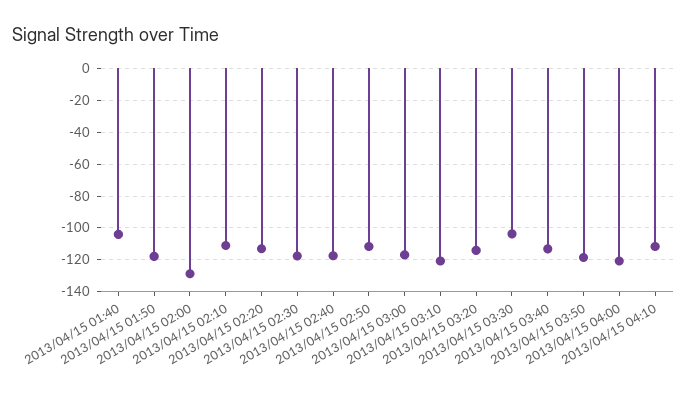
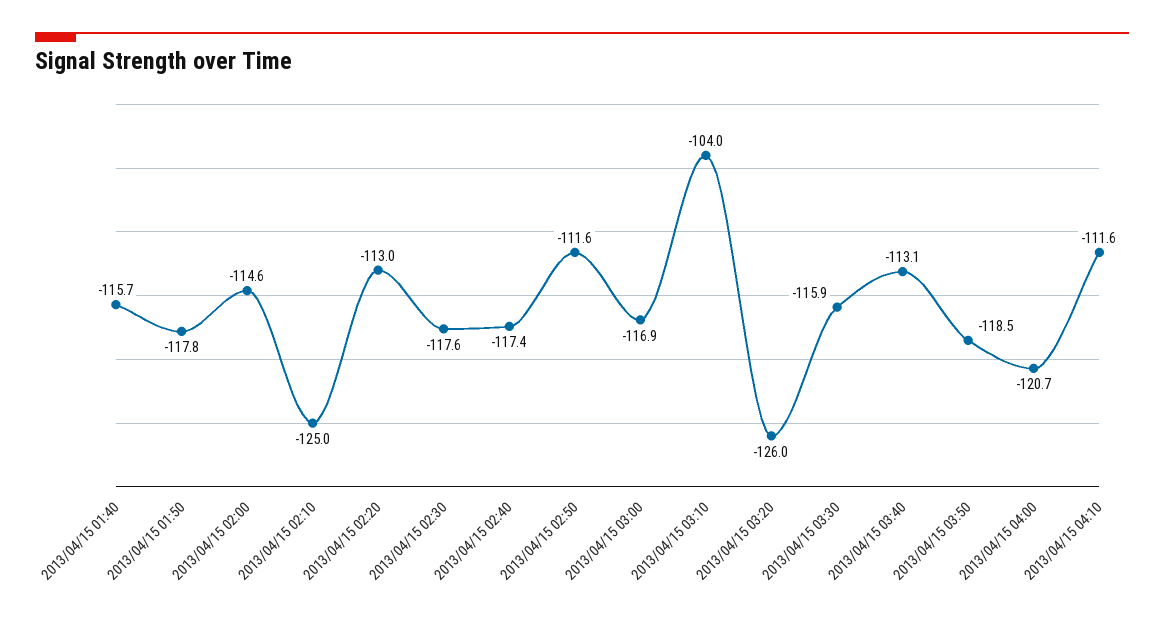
  {
-   "2013/04/15 01:40": -105,
+   "2013/04/15 01:40": -115.7,
    "2013/04/15 01:50": -117.8,
-   "2013/04/15 02:00": -130,
+   "2013/04/15 02:00": -114.6,
-   "2013/04/15 02:10": -110,
+   "2013/04/15 02:10": -125,
    "2013/04/15 02:20": -113,
    "2013/04/15 02:30": -117.6,
    "2013/04/15 02:40": -117.4,
    "2013/04/15 02:50": -111.6,
    "2013/04/15 03:00": -116.9,
-   "2013/04/15 03:10": -120,
+   "2013/04/15 03:10": -104,
-   "2013/04/15 03:20": -115,
+   "2013/04/15 03:20": -126,
-   "2013/04/15 03:30": -105,
+   "2013/04/15 03:30": -115.9,
    "2013/04/15 03:40": -113.1,
    "2013/04/15 03:50": -118.5,
    "2013/04/15 04:00": -120.7,
    "2013/04/15 04:10": -111.6
  }

